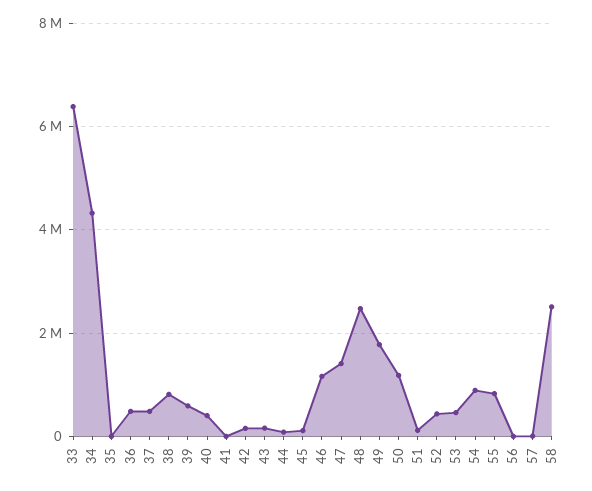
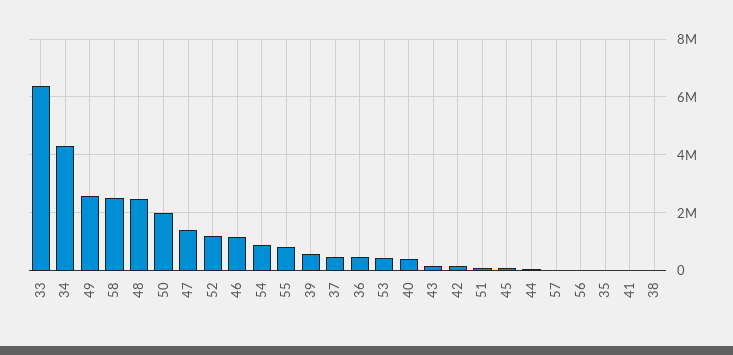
  {
    "33": 6400000,
    "34": 4400000,
    "35": 0,
    "36": 400000,
    "37": 400000,
-   "38": 800000,
+   "38": 0,
    "39": 600000,
    "40": 400000,
    "41": 0,
    "42": 200000,
    "43": 200000,
    "44": 0,
    "45": 200000,
    "46": 1200000,
    "47": 1400000,
    "48": 2400000,
-   "49": 1800000,
+   "49": 2500000,
-   "50": 1200000,
+   "50": 2000000,
    "51": 200000,
-   "52": 400000,
+   "52": 1250000,
    "53": 400000,
    "54": 800000,
    "55": 800000,
    "56": 0,
    "57": 0,
    "58": 2600000
  }

